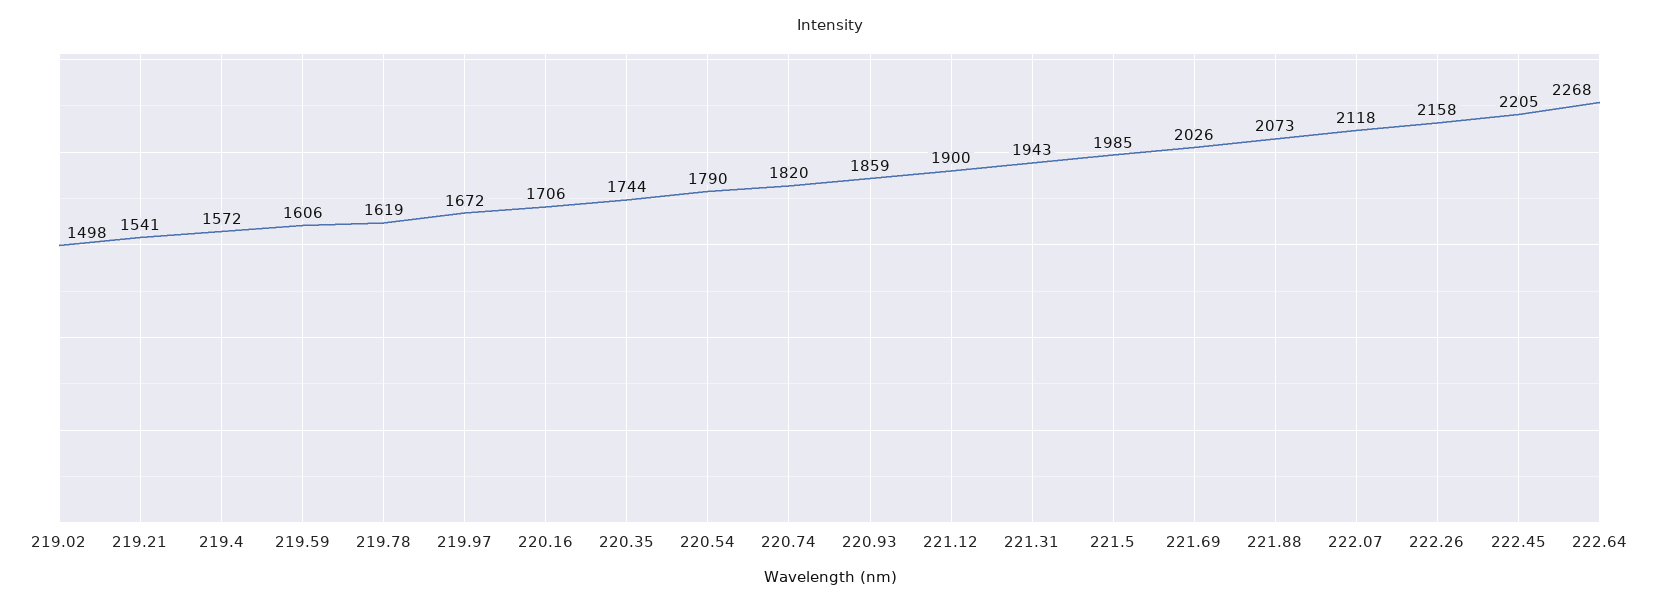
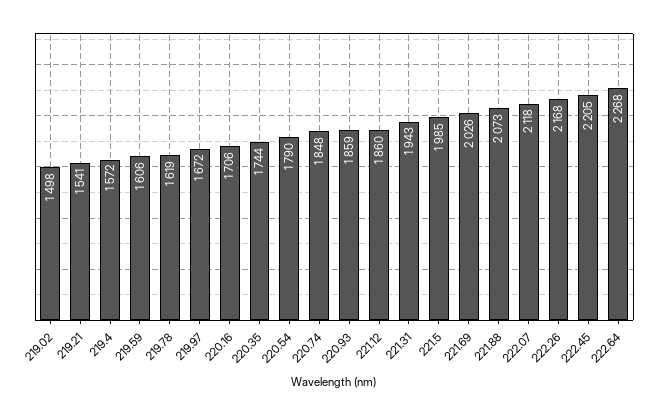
  {
    "219.02": 1498,
    "219.21": 1541,
    "219.4": 1572,
    "219.59": 1606,
    "219.78": 1619,
    "219.97": 1672,
    "220.16": 1706,
    "220.35": 1744,
    "220.54": 1790,
-   "220.74": 1820,
+   "220.74": 1848,
    "220.93": 1859,
-   "221.12": 1900,
+   "221.12": 1860,
    "221.31": 1943,
    "221.5": 1985,
    "221.69": 2026,
    "221.88": 2073,
    "222.07": 2118,
-   "222.26": 2158,
+   "222.26": 2168,
    "222.45": 2205,
    "222.64": 2268
  }

